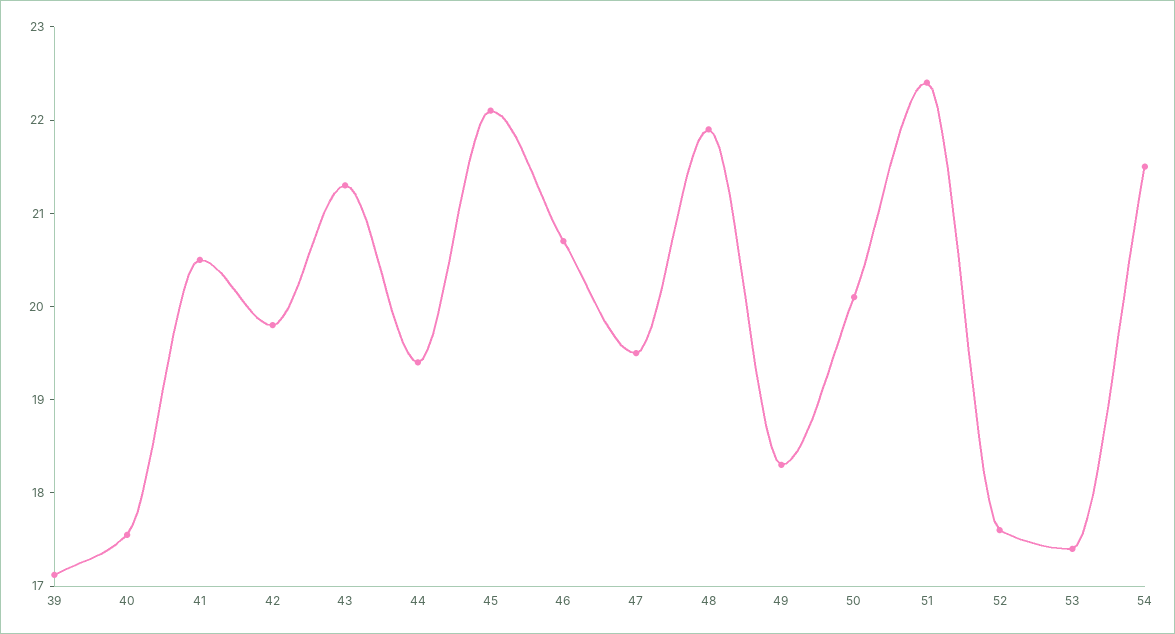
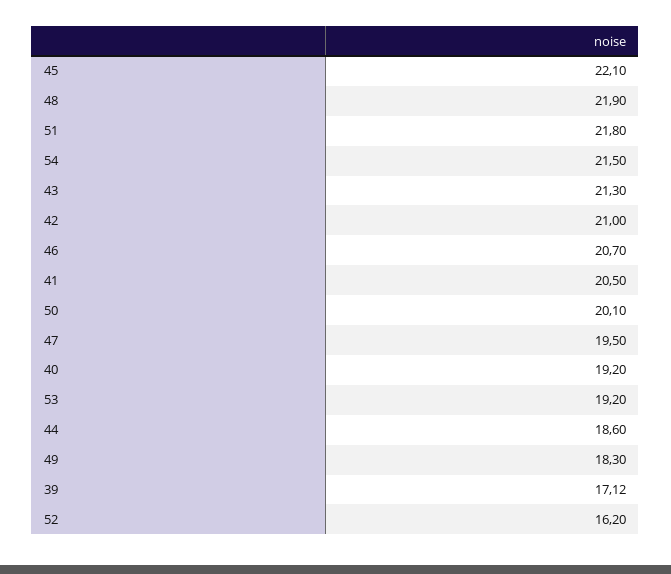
  {
    "39": 17.12,
-   "40": 17.6,
+   "40": 19.2,
    "41": 20.5,
-   "42": 19.8,
+   "42": 21,
    "43": 21.3,
-   "44": 19.4,
+   "44": 18.6,
    "45": 22.1,
    "46": 20.7,
    "47": 19.5,
    "48": 21.9,
    "49": 18.3,
    "50": 20.1,
-   "51": 22.4,
+   "51": 21.8,
-   "52": 17.6,
+   "52": 16.2,
-   "53": 17.4,
+   "53": 19.2,
    "54": 21.5
  }

